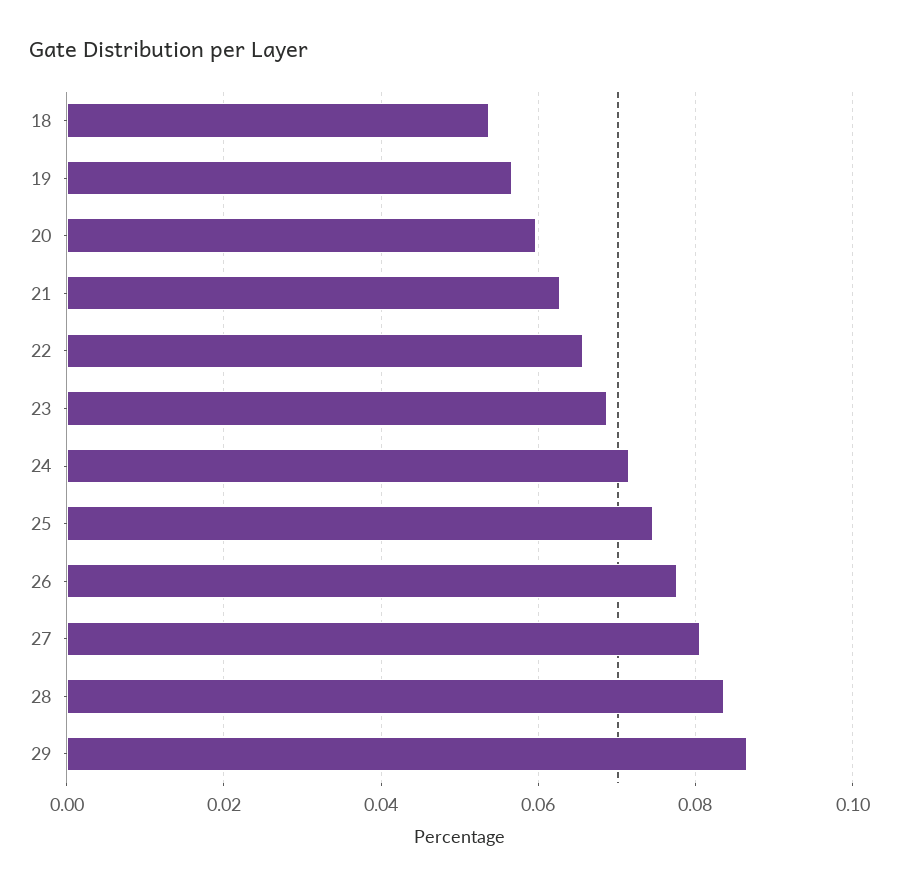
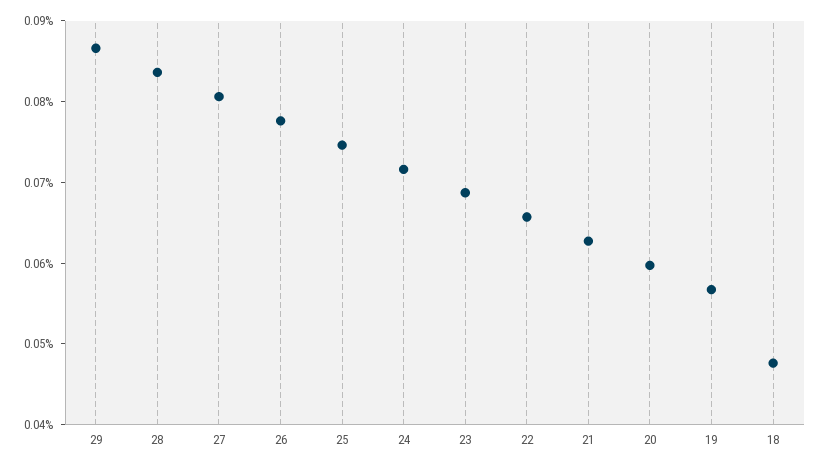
  {
-   "18": 0.054,
+   "18": 0.048,
    "19": 0.056,
    "20": 0.06,
    "21": 0.062,
    "22": 0.066,
    "23": 0.068,
    "24": 0.072,
    "25": 0.074,
    "26": 0.078,
    "27": 0.08,
    "28": 0.084,
    "29": 0.086
  }

